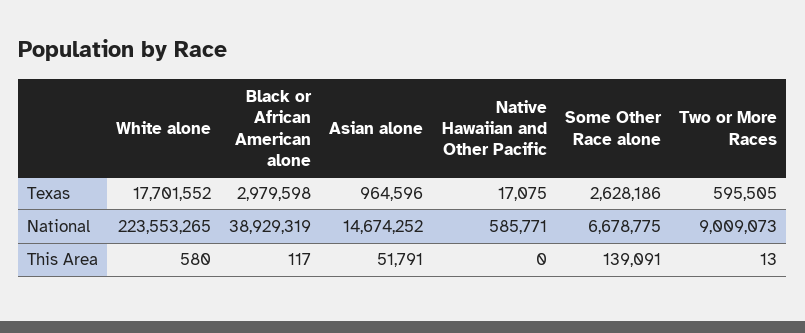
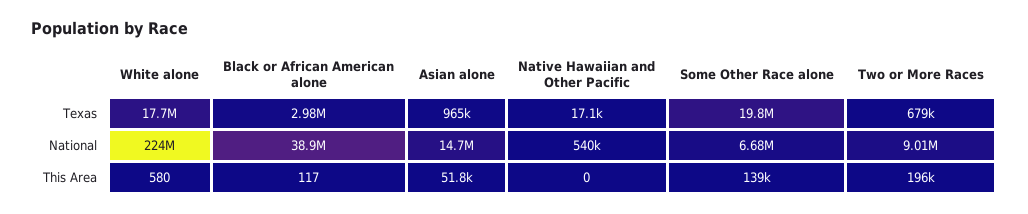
  {
    "White alone": {
      "Texas": 17701552,
      "National": 223553265,
      "This Area": 580
    },
    "Black or African American alone": {
      "Texas": 2979598,
      "National": 38929319,
      "This Area": 117
    },
    "Asian alone": {
      "Texas": 964596,
      "National": 14674252,
      "This Area": 51791
    },
    "Native Hawaiian and Other Pacific": {
      "Texas": 17075,
-     "National": 585771,
+     "National": 540000,
      "This Area": 0
    },
    "Some Other Race alone": {
-     "Texas": 2628186,
+     "Texas": 19800000,
      "National": 6678775,
      "This Area": 139091
    },
    "Two or More Races": {
-     "Texas": 595505,
+     "Texas": 679000,
      "National": 9009073,
-     "This Area": 13
+     "This Area": 196000
    }
  }

